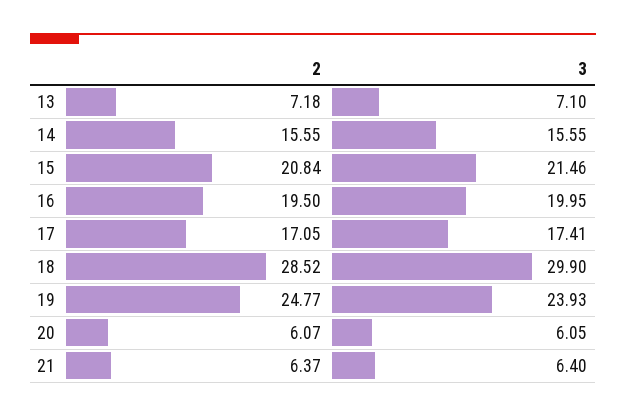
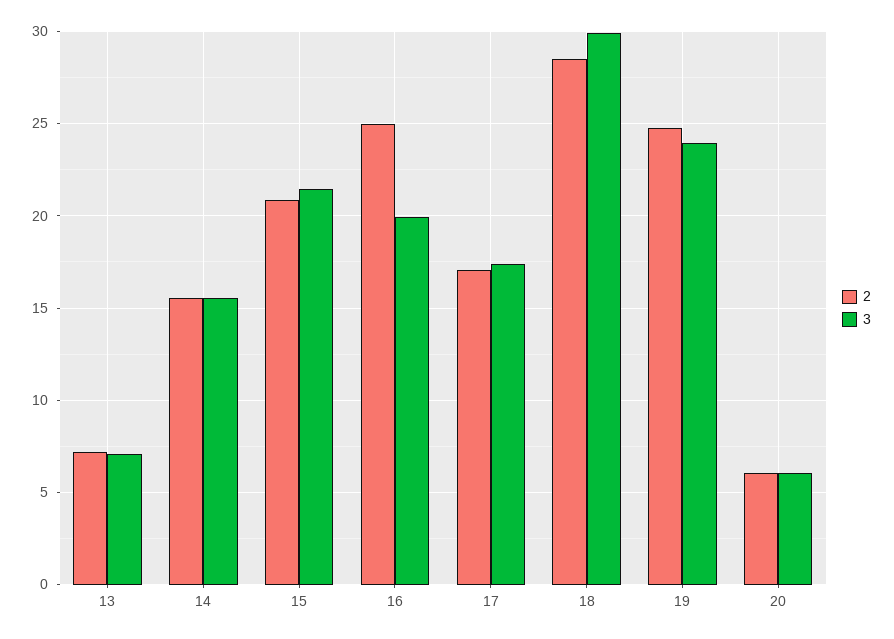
  {
    "2": {
      "13": 7.18,
      "14": 15.55,
      "15": 20.84,
-     "16": 19.5,
+     "16": 25,
      "17": 17.05,
      "18": 28.52,
      "19": 24.77,
-     "20": 6.07,
+     "20": 6.07
-     "21": 6.37
    },
    "3": {
      "13": 7.1,
      "14": 15.55,
      "15": 21.46,
      "16": 19.95,
      "17": 17.41,
      "18": 29.9,
      "19": 23.93,
-     "20": 6.05,
+     "20": 6.05
-     "21": 6.4
    }
  }

